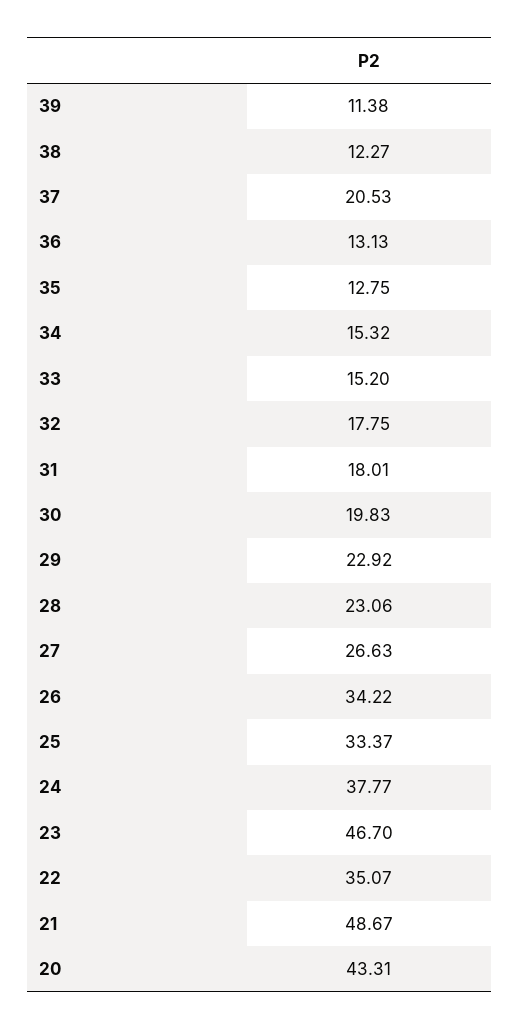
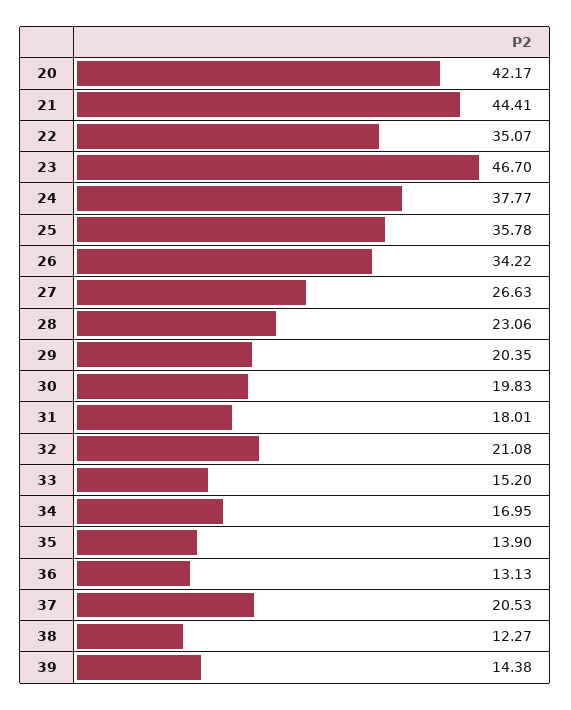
  {
-   "39": 11.38,
+   "39": 14.38,
    "38": 12.27,
    "37": 20.53,
    "36": 13.13,
-   "35": 12.75,
+   "35": 13.9,
-   "34": 15.32,
+   "34": 16.95,
    "33": 15.2,
-   "32": 17.75,
+   "32": 21.08,
    "31": 18.01,
    "30": 19.83,
-   "29": 22.92,
+   "29": 20.35,
    "28": 23.06,
    "27": 26.63,
    "26": 34.22,
-   "25": 33.37,
+   "25": 35.78,
    "24": 37.77,
    "23": 46.7,
    "22": 35.07,
-   "21": 48.67,
+   "21": 44.41,
-   "20": 43.31
+   "20": 42.17
  }

